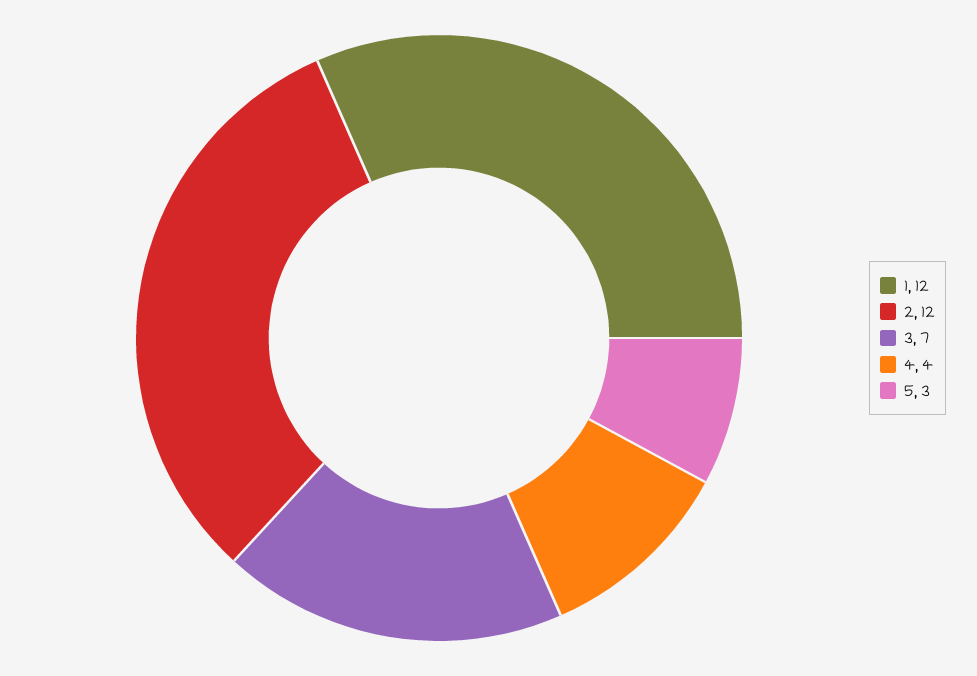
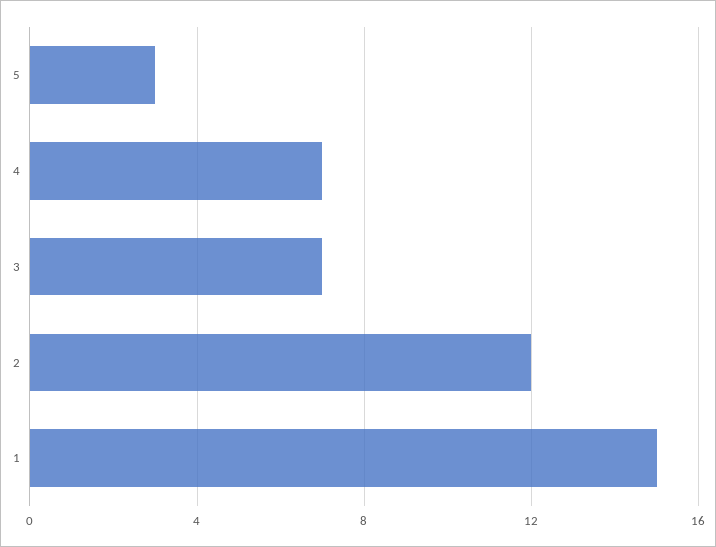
  {
-   "1": 12,
+   "1": 15,
    "2": 12,
    "3": 7,
-   "4": 4,
+   "4": 7,
    "5": 3
  }

